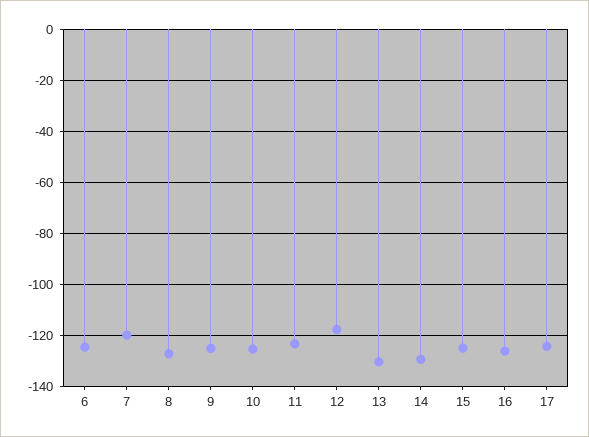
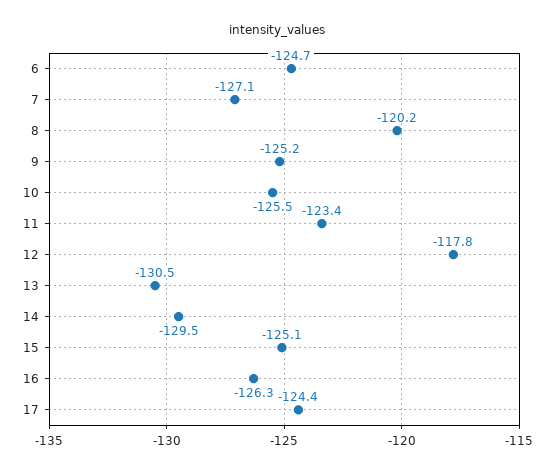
  {
    "6": -124.7,
-   "7": -120,
+   "7": -127.1,
-   "8": -127.5,
+   "8": -120.2,
    "9": -125.2,
    "10": -125.5,
    "11": -123.4,
    "12": -117.8,
    "13": -130.5,
    "14": -129.5,
    "15": -125.1,
    "16": -126.3,
    "17": -124.4
  }

